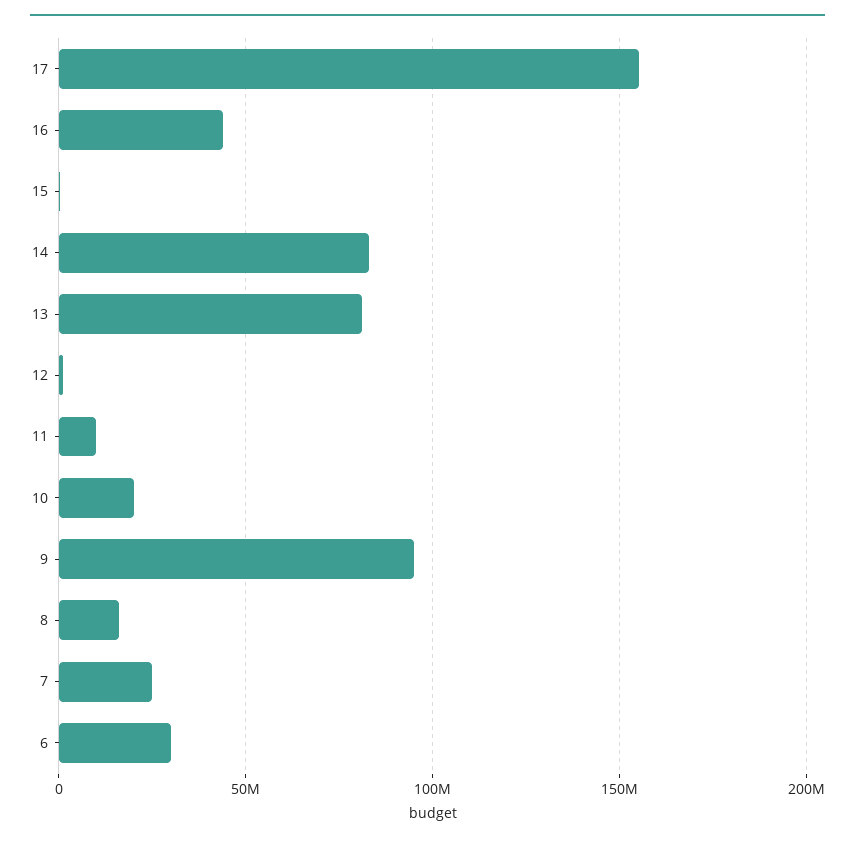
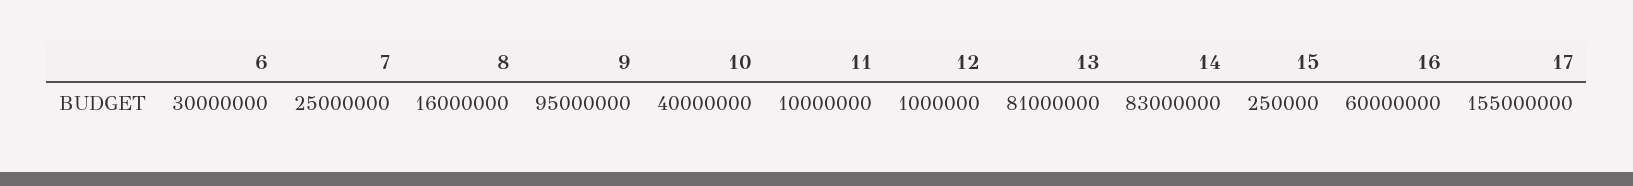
  {
    "17": 155000000,
-   "16": 45000000,
+   "16": 60000000,
    "15": 250000,
    "14": 83000000,
    "13": 81000000,
    "12": 1000000,
    "11": 10000000,
-   "10": 20000000,
+   "10": 40000000,
    "9": 95000000,
    "8": 16000000,
    "7": 25000000,
    "6": 30000000
  }

